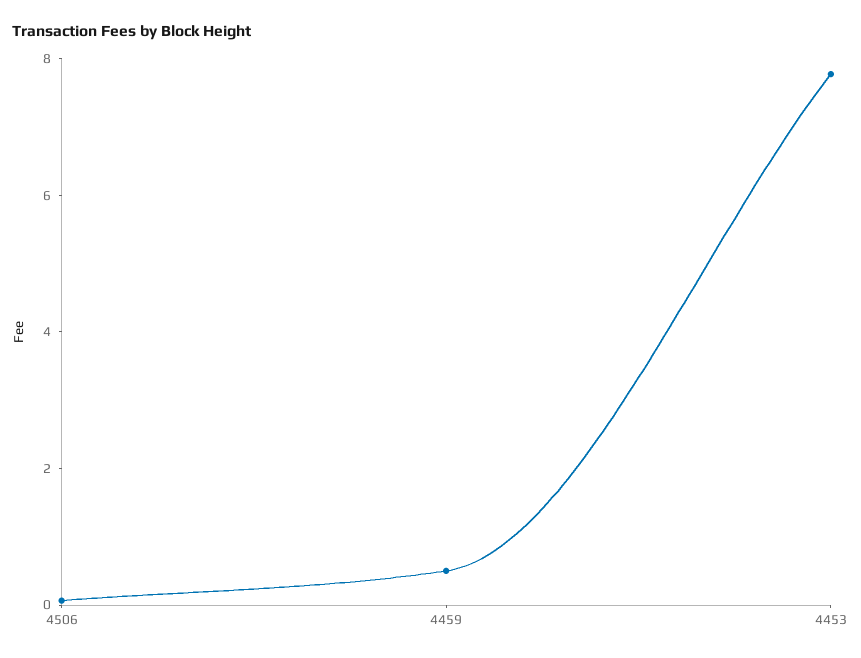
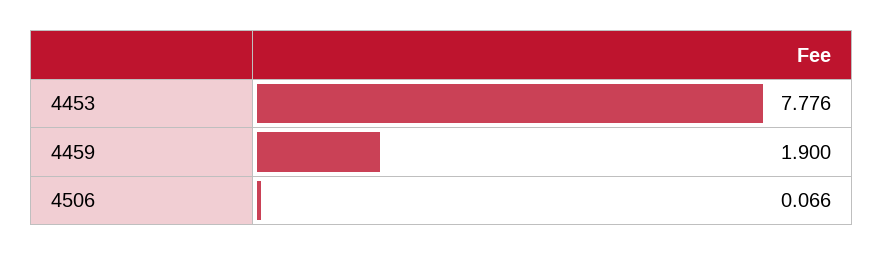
  {
    "4506": 0.066,
-   "4459": 0.5,
+   "4459": 1.9,
    "4453": 7.776
  }

